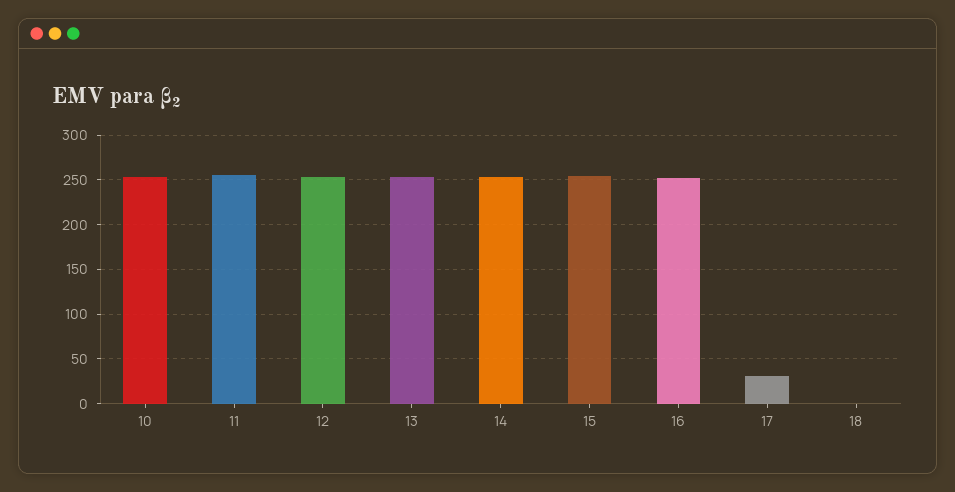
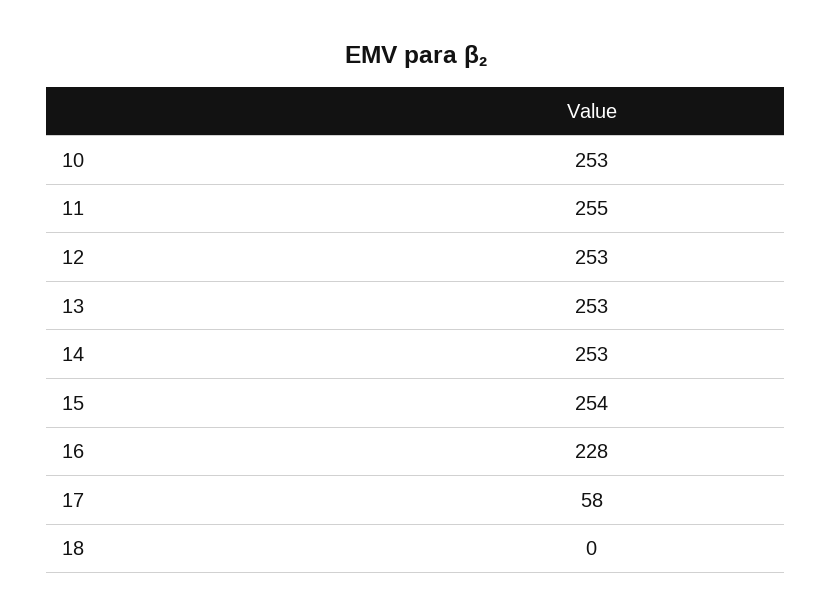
  {
    "10": 253,
    "11": 255,
    "12": 253,
    "13": 253,
    "14": 253,
    "15": 254,
-   "16": 250,
+   "16": 228,
-   "17": 30,
+   "17": 58,
    "18": 0
  }

